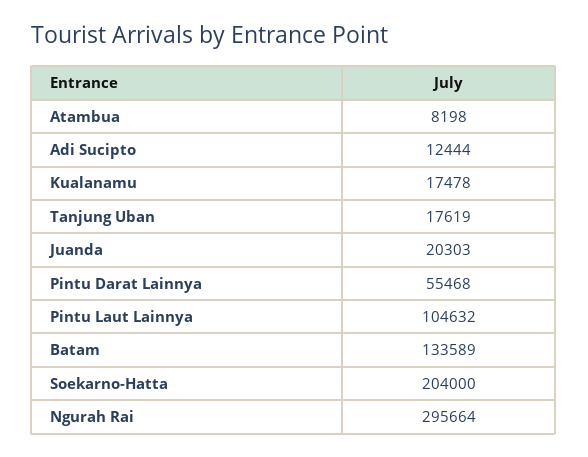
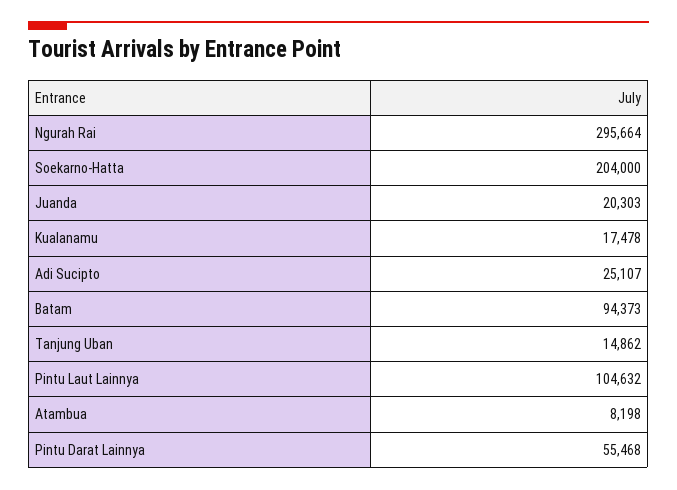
  {
    "Atambua": 8198,
-   "Adi Sucipto": 12444,
+   "Adi Sucipto": 25107,
    "Kualanamu": 17478,
-   "Tanjung Uban": 17619,
+   "Tanjung Uban": 14862,
    "Juanda": 20303,
    "Pintu Darat Lainnya": 55468,
    "Pintu Laut Lainnya": 104632,
-   "Batam": 133589,
+   "Batam": 94373,
    "Soekarno-Hatta": 204000,
    "Ngurah Rai": 295664
  }

